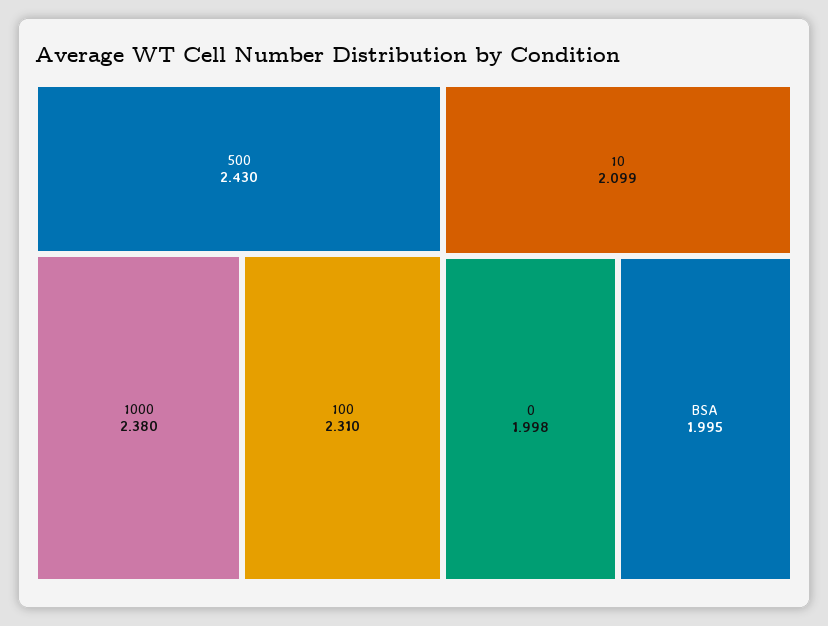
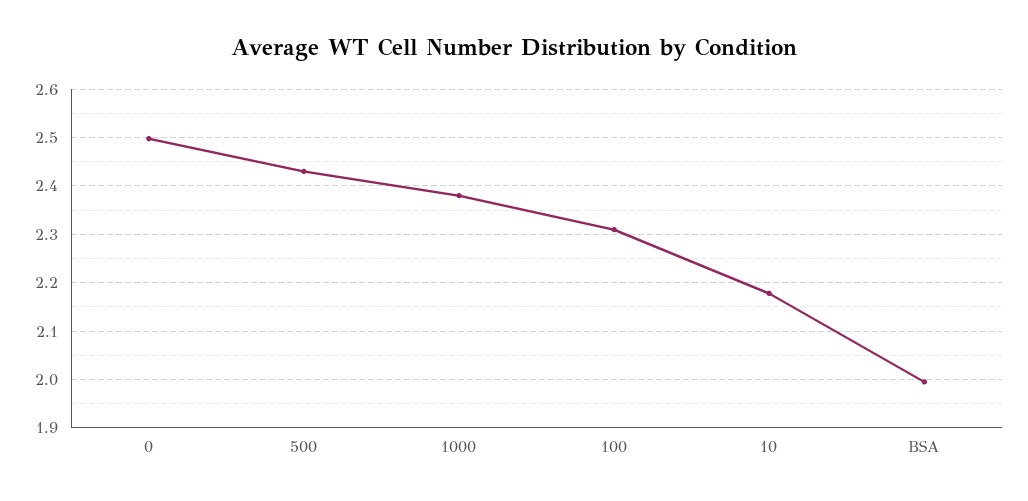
  {
    "500": 2.43,
    "1000": 2.38,
    "100": 2.31,
-   "10": 2.099,
+   "10": 2.18,
-   "0": 1.998,
+   "0": 2.5,
    "BSA": 1.995
  }

